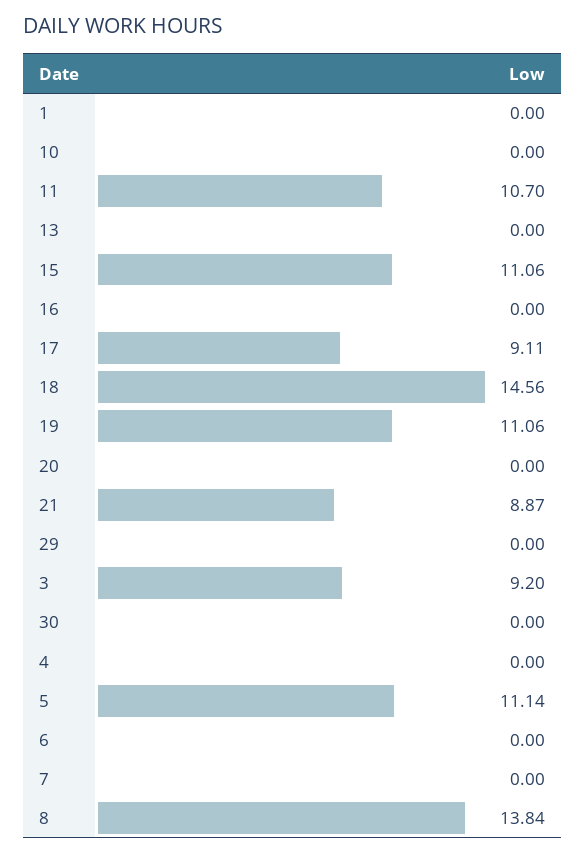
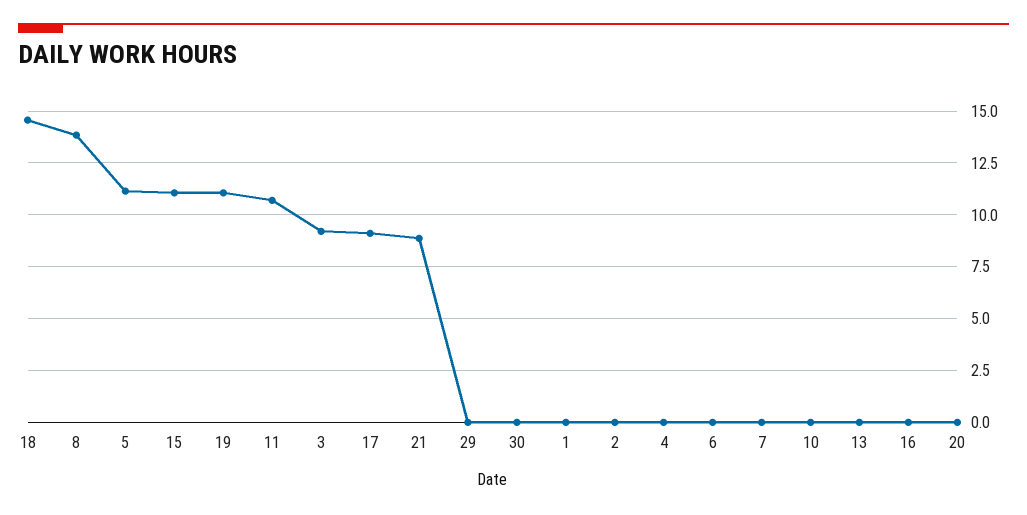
  {
    "1": 0,
    "10": 0,
    "11": 10.7,
    "13": 0,
    "15": 11.06,
    "16": 0,
    "17": 9.11,
    "18": 14.56,
    "19": 11.06,
    "20": 0,
    "21": 8.87,
    "29": 0,
    "3": 9.2,
    "30": 0,
    "4": 0,
    "5": 11.14,
    "6": 0,
    "7": 0,
-   "8": 13.84
+   "8": 13.84,
+   "2": 0
  }

